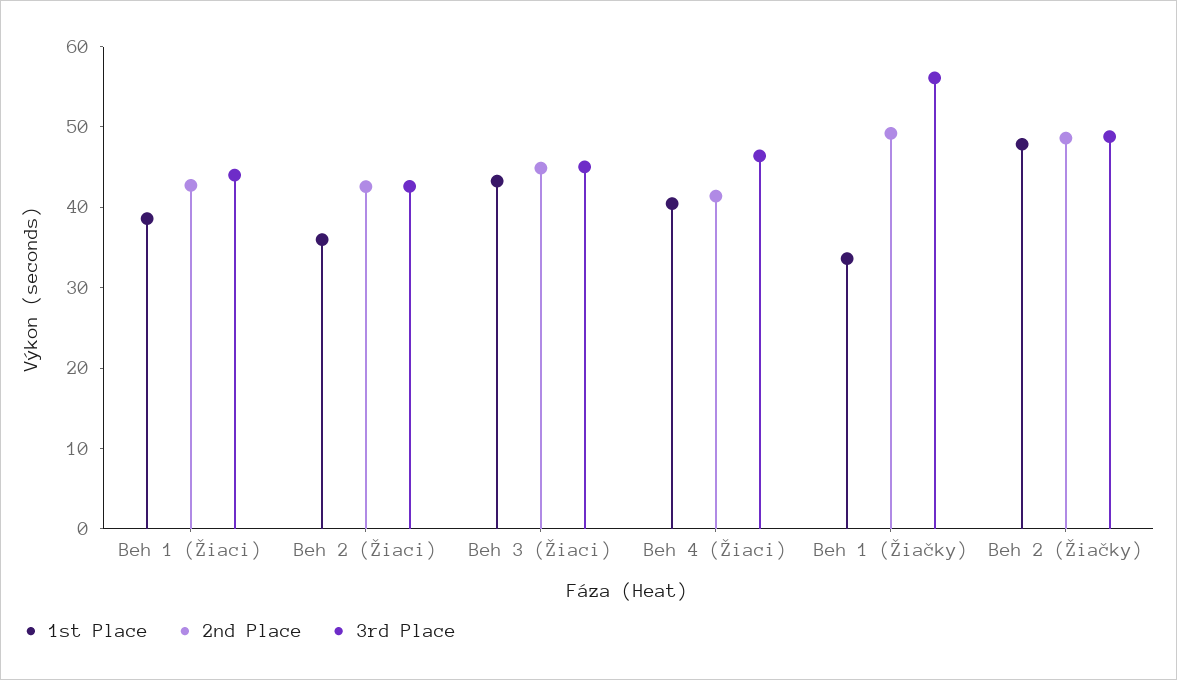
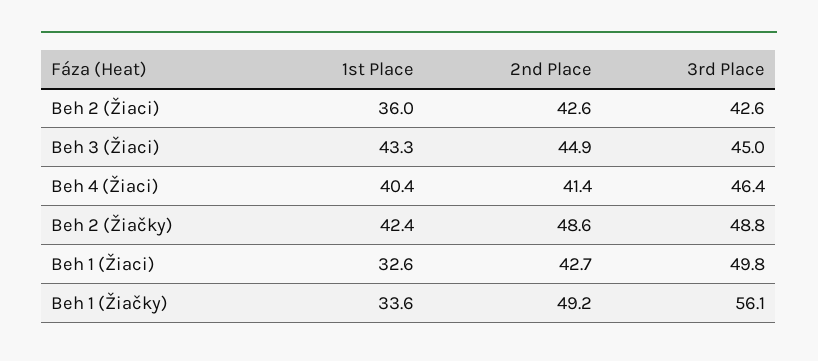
  {
    "1st Place": {
-     "Beh 1 (Žiaci)": 38,
+     "Beh 1 (Žiaci)": 32.6,
      "Beh 2 (Žiaci)": 36,
      "Beh 3 (Žiaci)": 43.3,
      "Beh 4 (Žiaci)": 40.4,
      "Beh 1 (Žiačky)": 33.6,
-     "Beh 2 (Žiačky)": 48
+     "Beh 2 (Žiačky)": 42.4
    },
    "2nd Place": {
      "Beh 1 (Žiaci)": 42.7,
      "Beh 2 (Žiaci)": 42.6,
      "Beh 3 (Žiaci)": 44.9,
      "Beh 4 (Žiaci)": 41.4,
      "Beh 1 (Žiačky)": 49.2,
      "Beh 2 (Žiačky)": 48.6
    },
    "3rd Place": {
-     "Beh 1 (Žiaci)": 44,
+     "Beh 1 (Žiaci)": 49.8,
      "Beh 2 (Žiaci)": 42.6,
      "Beh 3 (Žiaci)": 45,
      "Beh 4 (Žiaci)": 46.4,
      "Beh 1 (Žiačky)": 56.1,
      "Beh 2 (Žiačky)": 48.8
    }
  }

